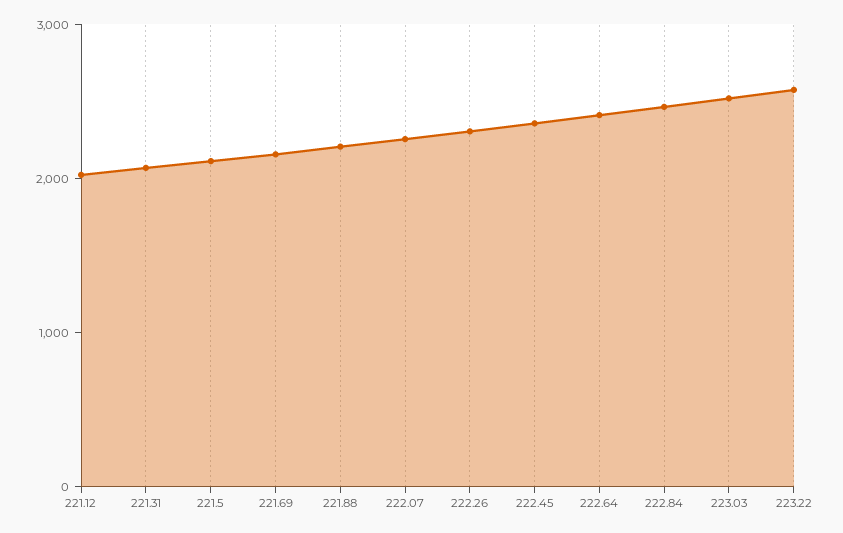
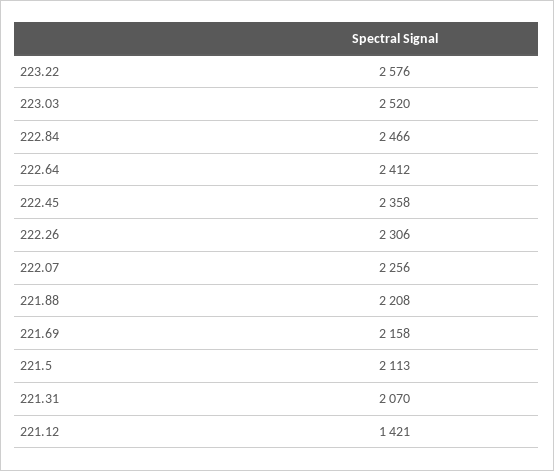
  {
-   "221.12": 2000,
+   "221.12": 1421,
    "221.31": 2070,
    "221.5": 2113,
    "221.69": 2158,
    "221.88": 2208,
    "222.07": 2256,
    "222.26": 2306,
    "222.45": 2358,
    "222.64": 2412,
    "222.84": 2466,
    "223.03": 2520,
    "223.22": 2576
  }

